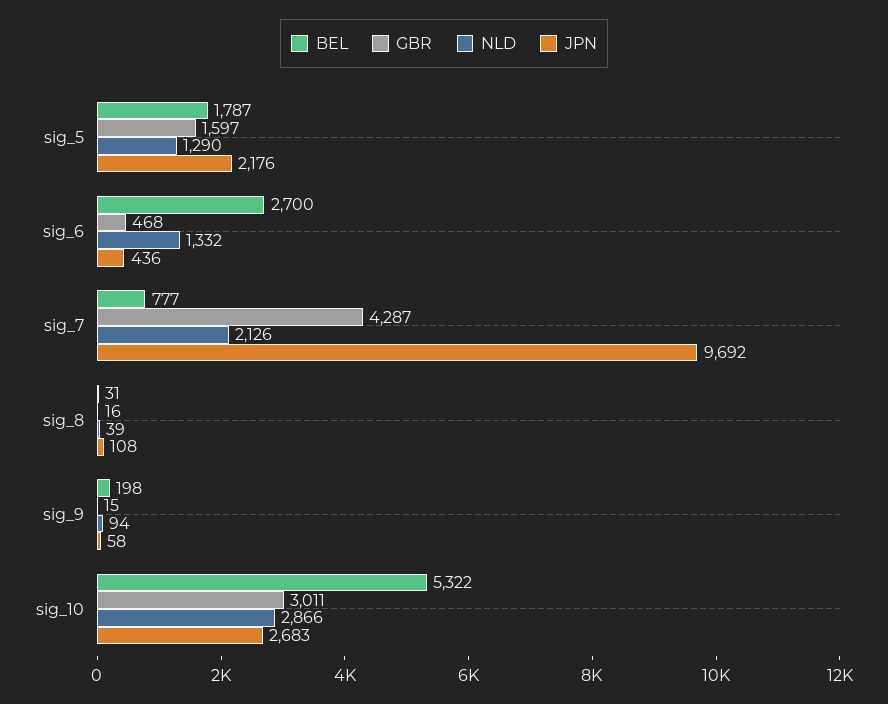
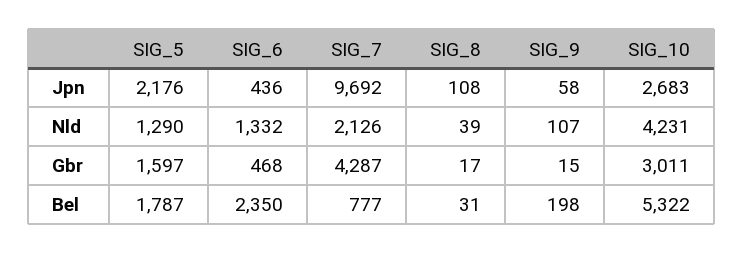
  {
    "BEL": {
      "sig_5": 1787,
-     "sig_6": 2700,
+     "sig_6": 2350,
      "sig_7": 777,
      "sig_8": 31,
      "sig_9": 198,
      "sig_10": 5322
    },
    "GBR": {
      "sig_5": 1597,
      "sig_6": 468,
      "sig_7": 4287,
-     "sig_8": 16,
+     "sig_8": 17,
      "sig_9": 15,
      "sig_10": 3011
    },
    "NLD": {
      "sig_5": 1290,
      "sig_6": 1332,
      "sig_7": 2126,
      "sig_8": 39,
-     "sig_9": 94,
+     "sig_9": 107,
-     "sig_10": 2866
+     "sig_10": 4231
    },
    "JPN": {
      "sig_5": 2176,
      "sig_6": 436,
      "sig_7": 9692,
      "sig_8": 108,
      "sig_9": 58,
      "sig_10": 2683
    }
  }

